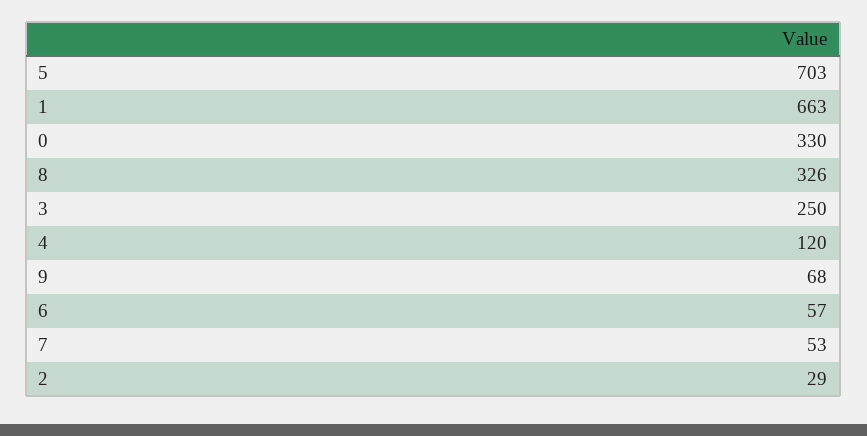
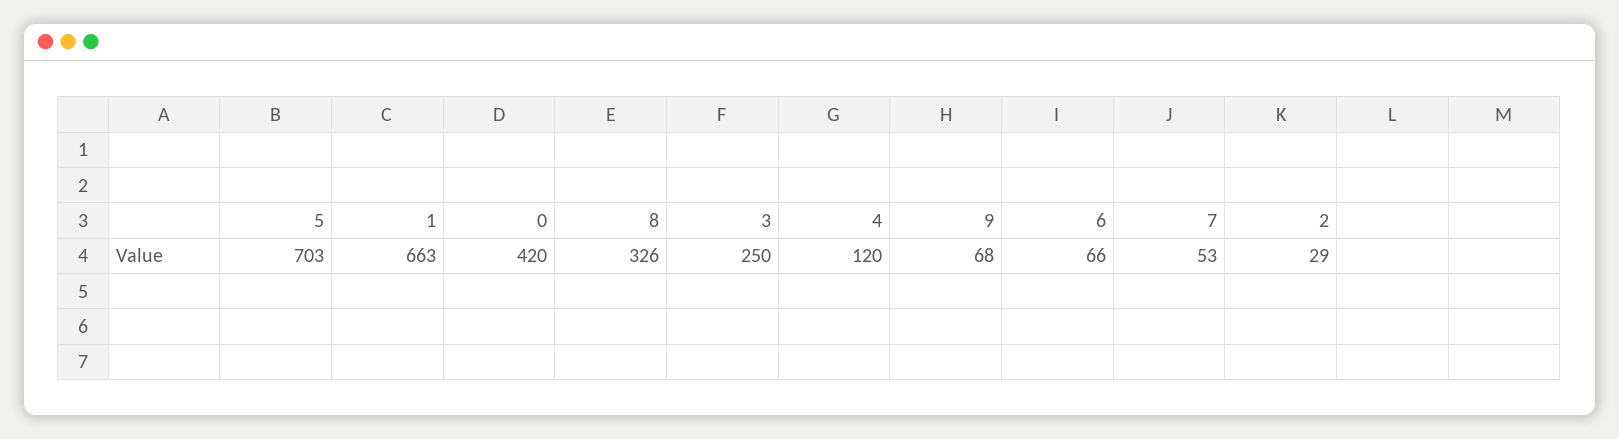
  {
    "5": 703,
    "1": 663,
-   "0": 330,
+   "0": 420,
    "8": 326,
    "3": 250,
    "4": 120,
    "9": 68,
-   "6": 57,
+   "6": 66,
    "7": 53,
    "2": 29
  }

